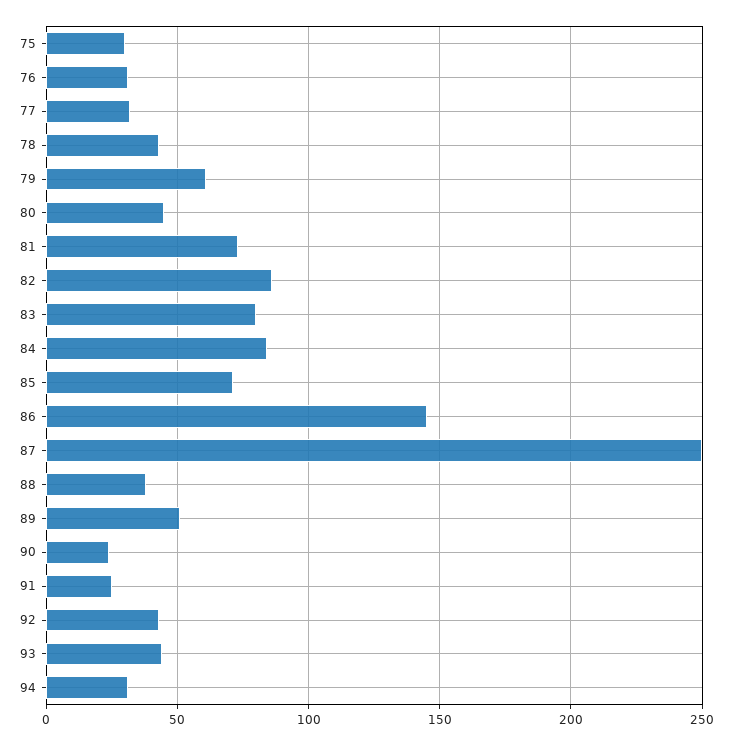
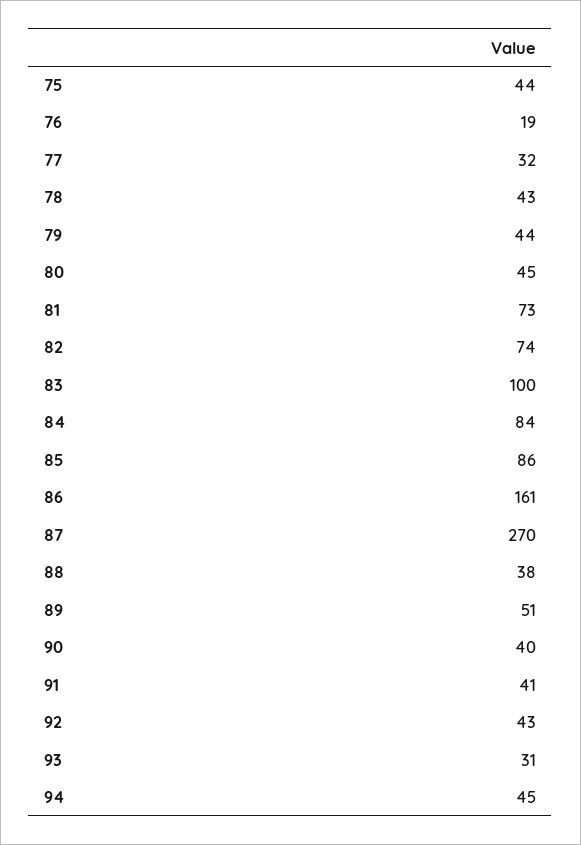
  {
-   "75": 30,
+   "75": 44,
-   "76": 30,
+   "76": 19,
    "77": 32,
    "78": 43,
-   "79": 60,
+   "79": 44,
    "80": 45,
    "81": 73,
-   "82": 85,
+   "82": 74,
-   "83": 80,
+   "83": 100,
    "84": 84,
-   "85": 70,
+   "85": 86,
-   "86": 145,
+   "86": 161,
-   "87": 250,
+   "87": 270,
    "88": 38,
    "89": 51,
-   "90": 25,
+   "90": 40,
-   "91": 25,
+   "91": 41,
    "92": 43,
-   "93": 45,
+   "93": 31,
-   "94": 30
+   "94": 45
  }

